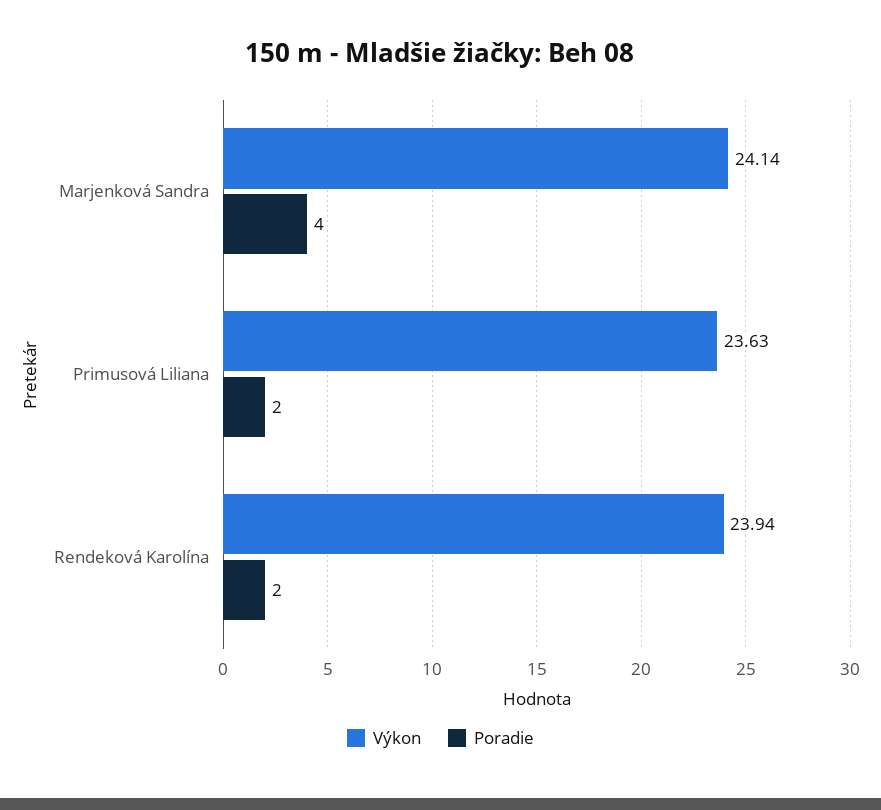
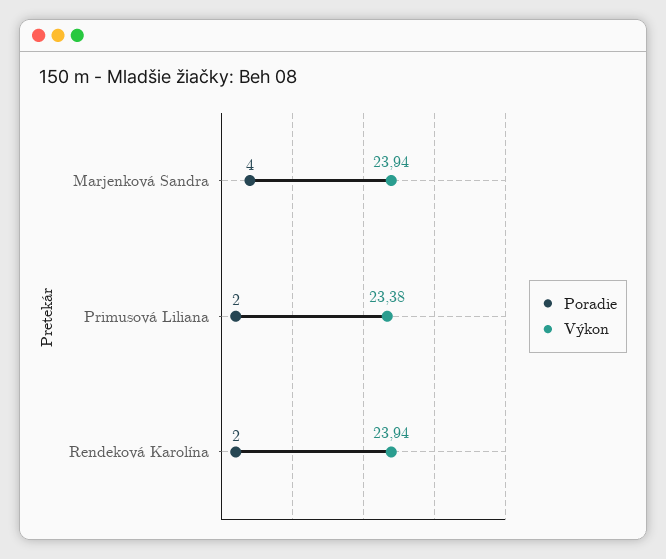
  {
    "Výkon": {
-     "Marjenková Sandra": 24.14,
+     "Marjenková Sandra": 23.94,
-     "Primusová Liliana": 23.63,
+     "Primusová Liliana": 23.38,
      "Rendeková Karolína": 23.94
    },
    "Poradie": {
      "Marjenková Sandra": 4,
      "Primusová Liliana": 2,
      "Rendeková Karolína": 2
    }
  }

